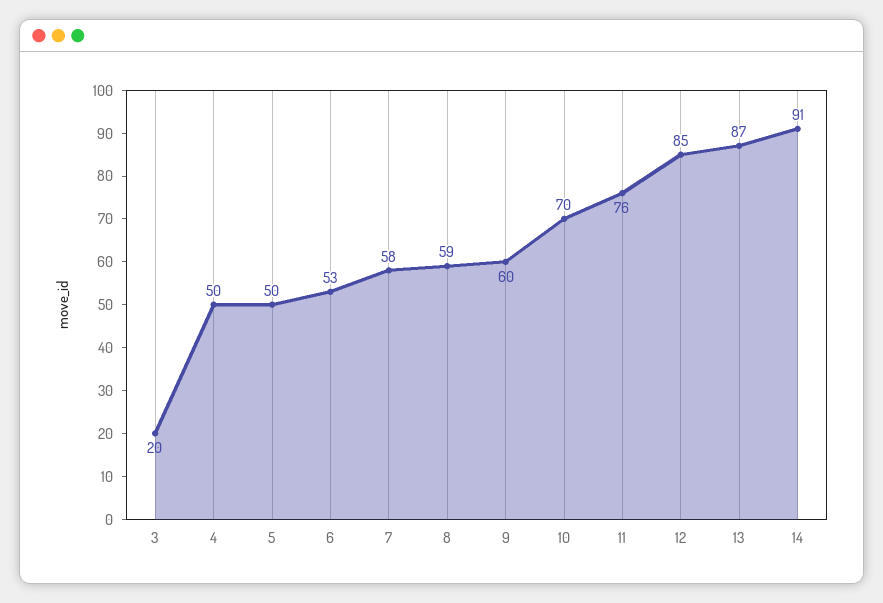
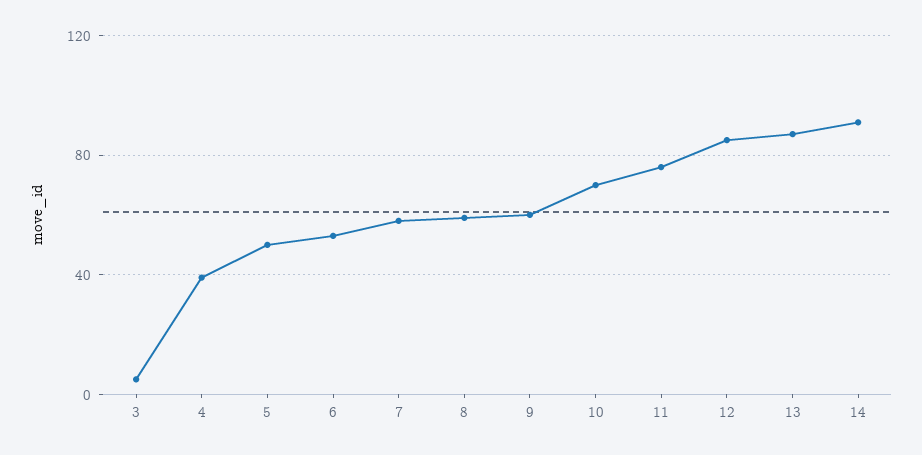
  {
-   "3": 20,
+   "3": 5,
-   "4": 50,
+   "4": 40,
    "5": 50,
    "6": 53,
    "7": 58,
    "8": 59,
    "9": 60,
    "10": 70,
    "11": 76,
    "12": 85,
    "13": 87,
    "14": 91
  }

